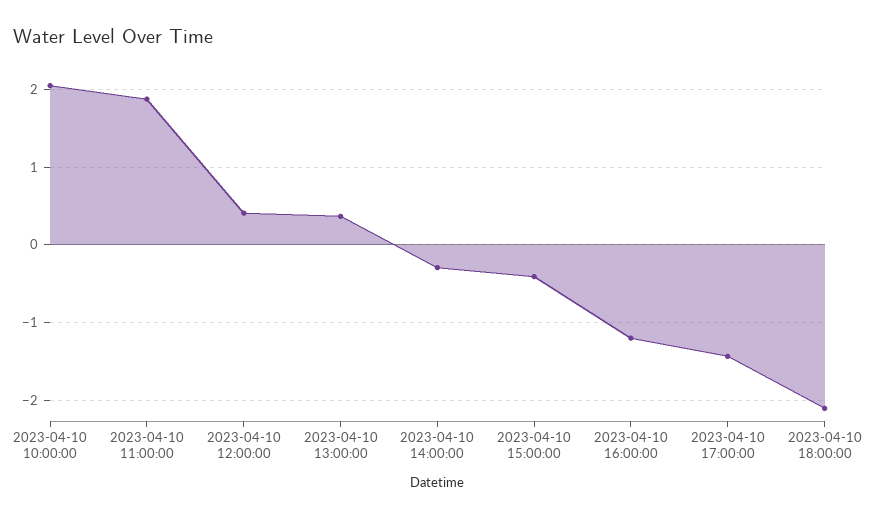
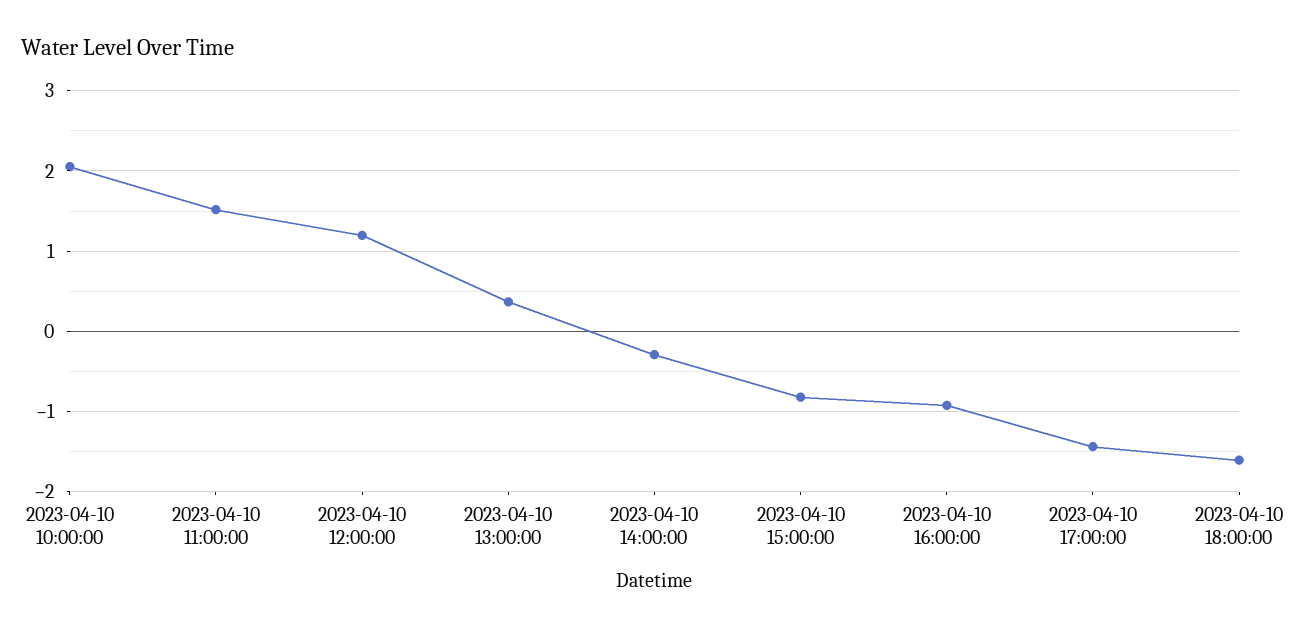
  {
    "2023-04-10 10:00:00": 2.1,
-   "2023-04-10 11:00:00": 1.9,
+   "2023-04-10 11:00:00": 1.5,
-   "2023-04-10 12:00:00": 0.4,
+   "2023-04-10 12:00:00": 1.2,
    "2023-04-10 13:00:00": 0.4,
    "2023-04-10 14:00:00": -0.3,
-   "2023-04-10 15:00:00": -0.4,
+   "2023-04-10 15:00:00": -0.8,
-   "2023-04-10 16:00:00": -1.2,
+   "2023-04-10 16:00:00": -0.9,
    "2023-04-10 17:00:00": -1.4,
-   "2023-04-10 18:00:00": -2.1
+   "2023-04-10 18:00:00": -1.6
  }

